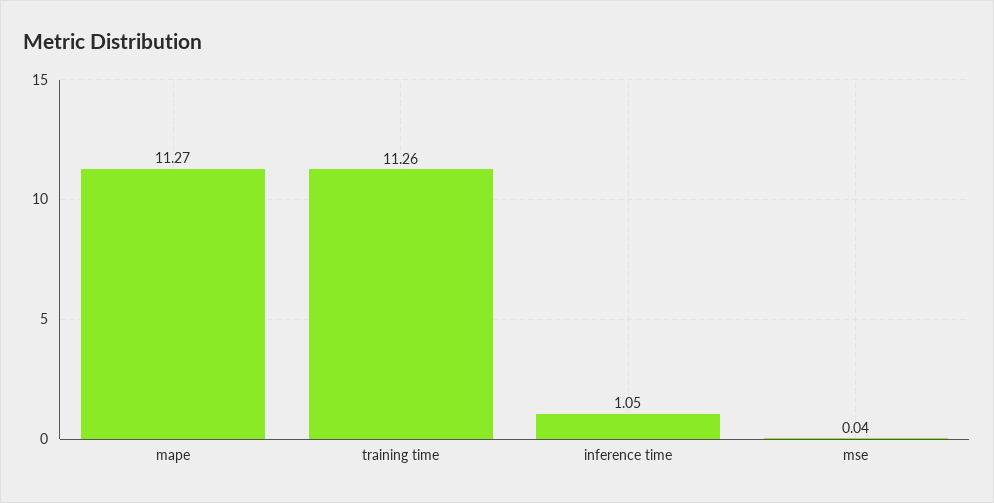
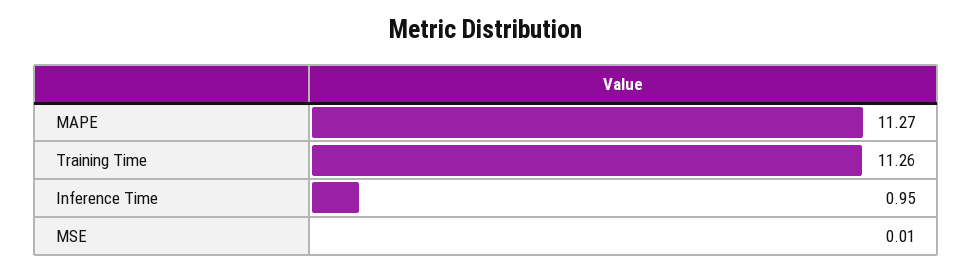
  {
    "mape": 11.27,
    "training time": 11.26,
-   "inference time": 1.05,
+   "inference time": 0.95,
-   "mse": 0.04
+   "mse": 0.01
  }

